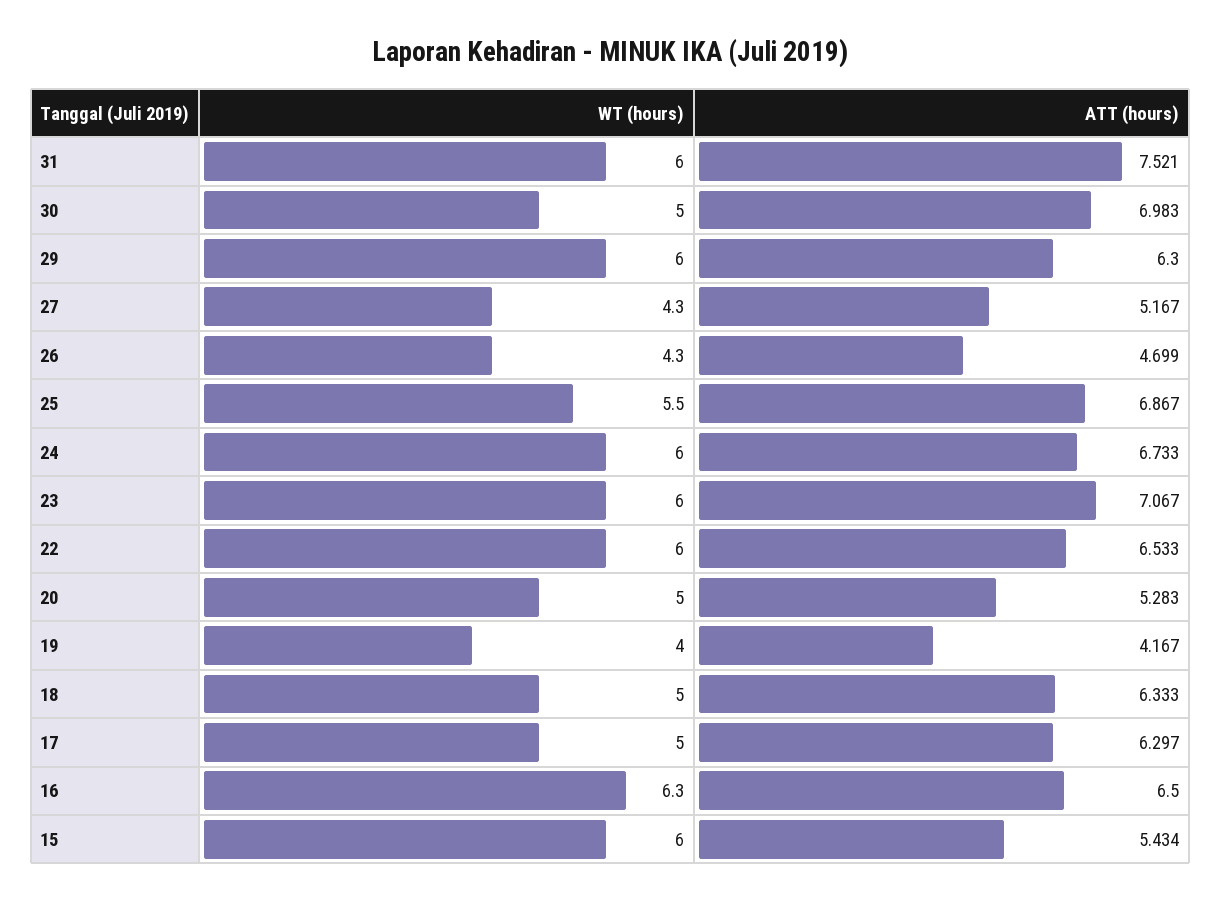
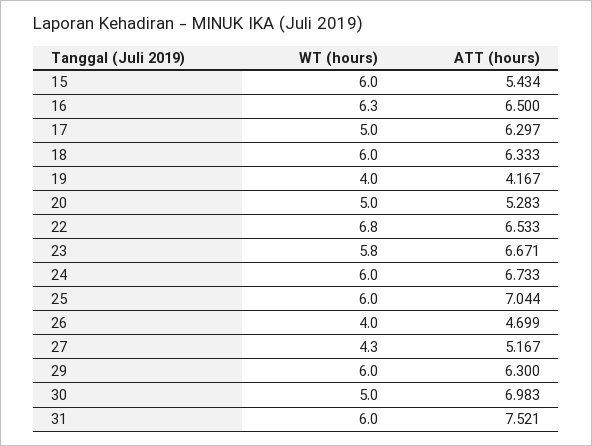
  {
    "WT (hours)": {
      "31": 6,
      "30": 5,
      "29": 6,
      "27": 4.3,
-     "26": 4.3,
+     "26": 4,
-     "25": 5.5,
+     "25": 6,
      "24": 6,
-     "23": 6,
+     "23": 5.8,
-     "22": 6,
+     "22": 6.8,
      "20": 5,
      "19": 4,
-     "18": 5,
+     "18": 6,
      "17": 5,
      "16": 6.3,
      "15": 6
    },
    "ATT (hours)": {
      "31": 7.521,
      "30": 6.983,
      "29": 6.3,
      "27": 5.167,
      "26": 4.699,
-     "25": 6.867,
+     "25": 7.044,
      "24": 6.733,
-     "23": 7.067,
+     "23": 6.671,
      "22": 6.533,
      "20": 5.283,
      "19": 4.167,
      "18": 6.333,
      "17": 6.297,
      "16": 6.5,
      "15": 5.434
    }
  }

